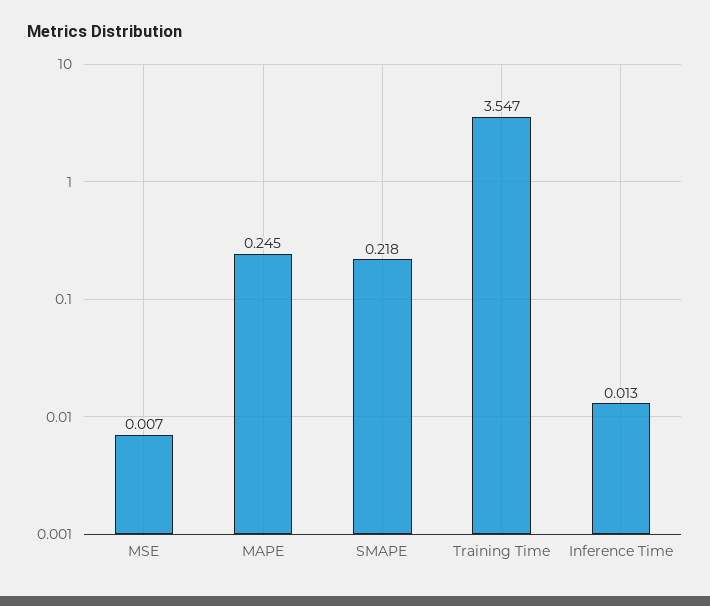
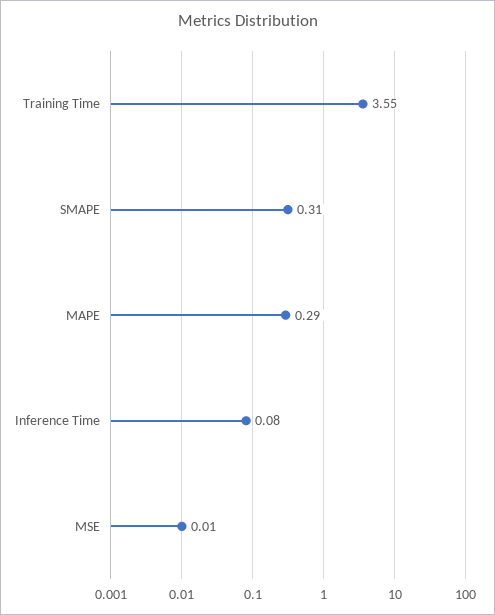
  {
    "MSE": 0.007,
-   "MAPE": 0.245,
+   "MAPE": 0.29,
-   "SMAPE": 0.218,
+   "SMAPE": 0.31,
    "Training Time": 3.547,
-   "Inference Time": 0.013
+   "Inference Time": 0.08
  }

